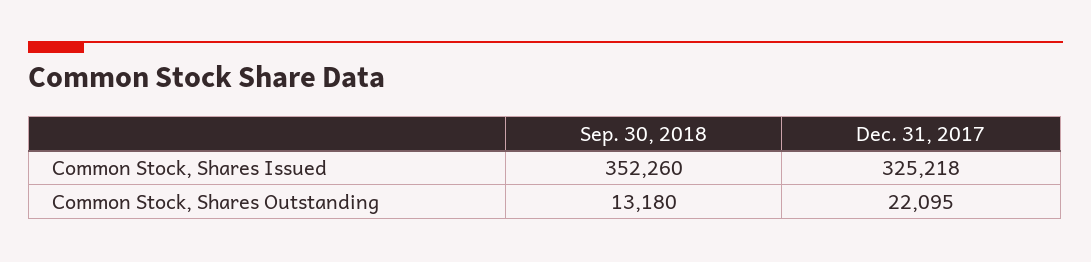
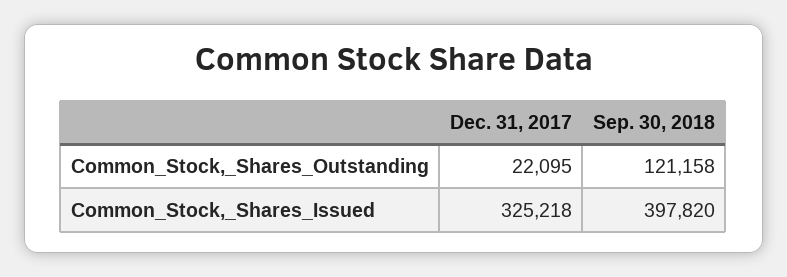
  {
    "Sep. 30, 2018": {
-     "Common Stock, Shares Issued": 352260,
+     "Common Stock, Shares Issued": 397820,
-     "Common Stock, Shares Outstanding": 13180
+     "Common Stock, Shares Outstanding": 121158
    },
    "Dec. 31, 2017": {
      "Common Stock, Shares Issued": 325218,
      "Common Stock, Shares Outstanding": 22095
    }
  }

